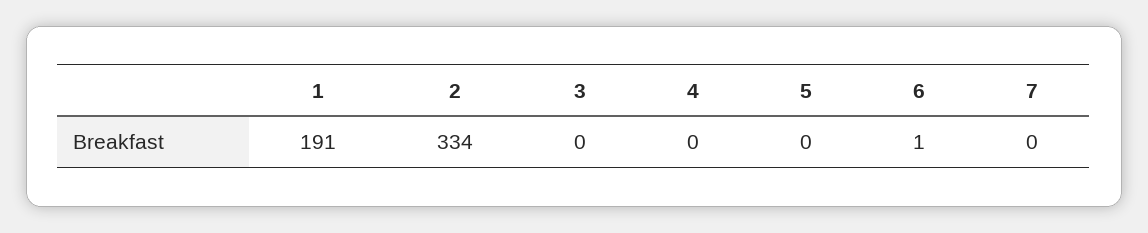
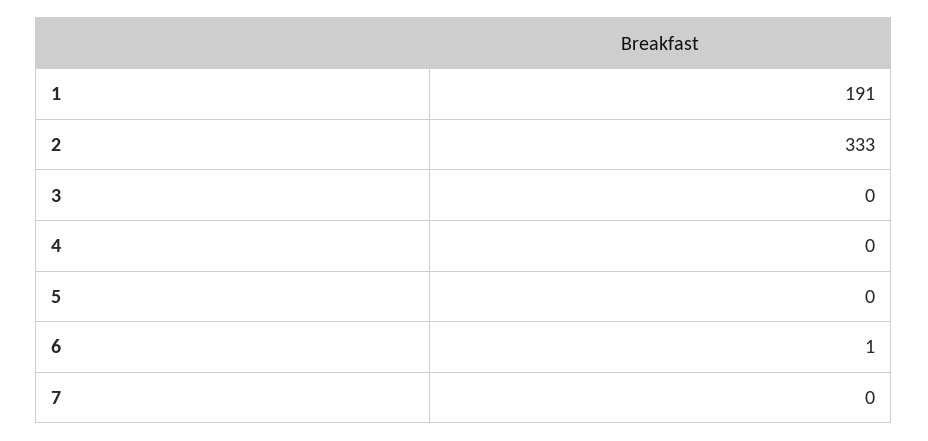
  {
    "1": 191,
-   "2": 334,
+   "2": 333,
    "3": 0,
    "4": 0,
    "5": 0,
    "6": 1,
    "7": 0
  }

